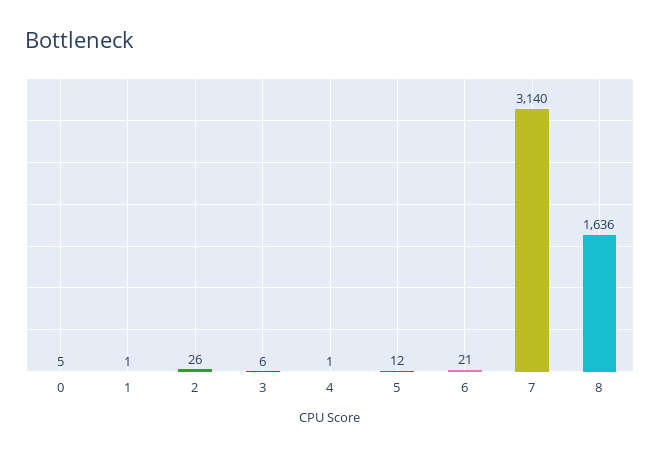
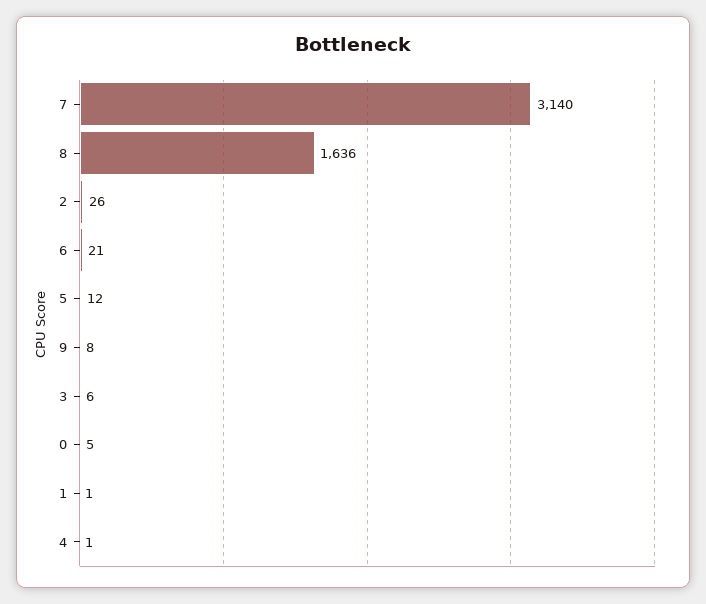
  {
    "0": 5,
    "1": 1,
    "2": 26,
    "3": 6,
    "4": 1,
    "5": 12,
    "6": 21,
    "7": 3140,
-   "8": 1636
+   "8": 1636,
+   "9": 8
  }

